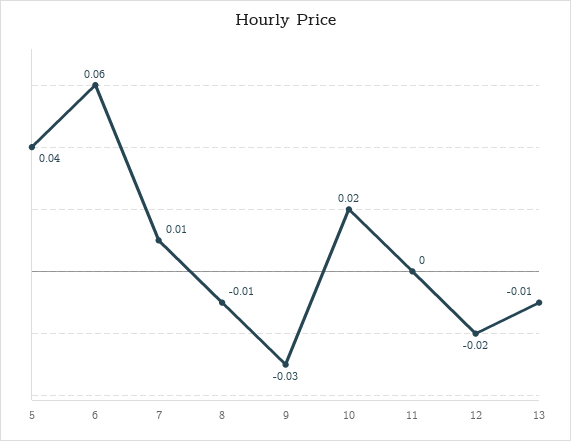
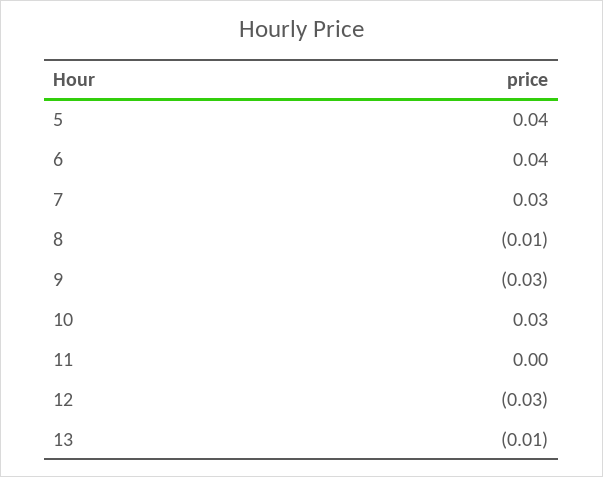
  {
    "5": 0.04,
-   "6": 0.06,
+   "6": 0.04,
-   "7": 0.01,
+   "7": 0.03,
    "8": -0.01,
    "9": -0.03,
-   "10": 0.02,
+   "10": 0.03,
    "11": 0,
-   "12": -0.02,
+   "12": -0.03,
    "13": -0.01
  }

